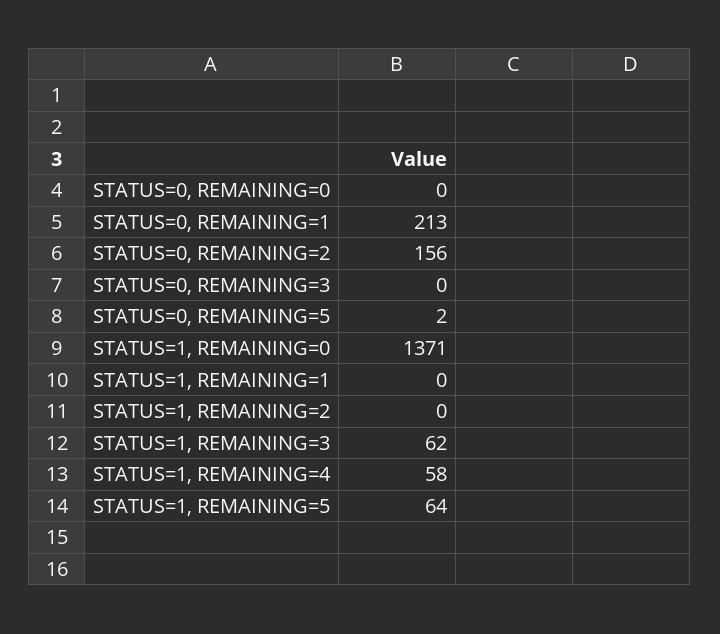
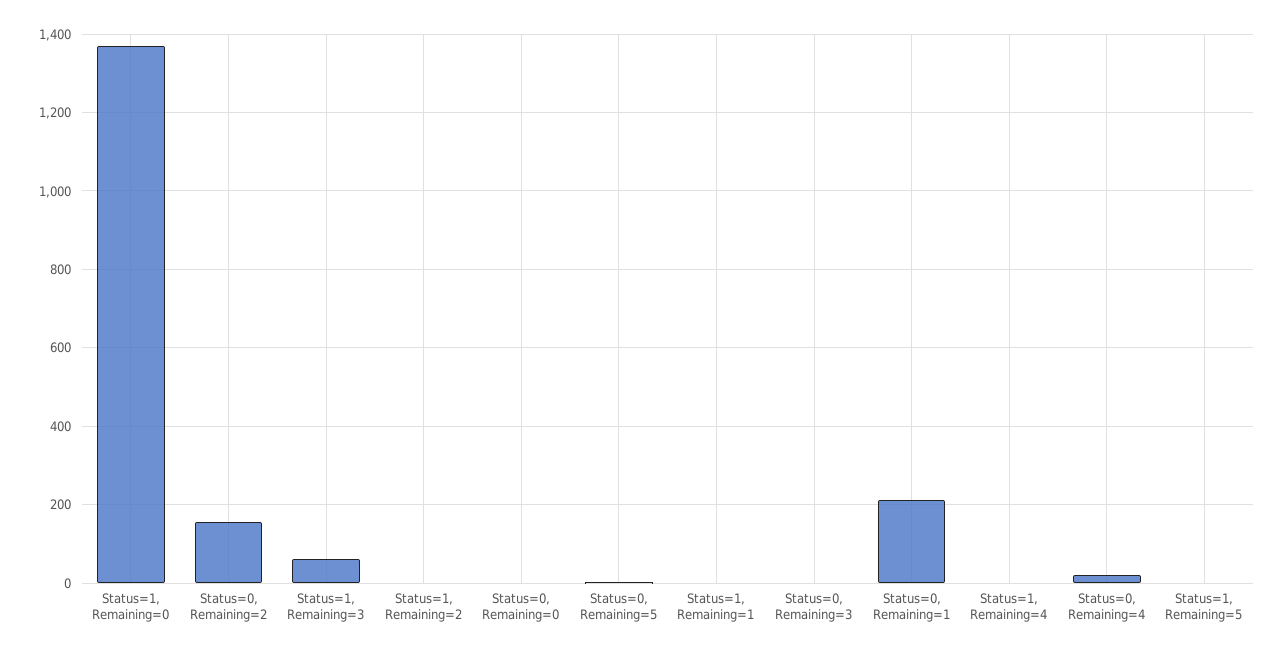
  {
    "STATUS=0, REMAINING=0": 0,
    "STATUS=0, REMAINING=1": 213,
    "STATUS=0, REMAINING=2": 156,
    "STATUS=0, REMAINING=3": 0,
    "STATUS=0, REMAINING=5": 2,
    "STATUS=1, REMAINING=0": 1371,
    "STATUS=1, REMAINING=1": 0,
    "STATUS=1, REMAINING=2": 0,
    "STATUS=1, REMAINING=3": 62,
-   "STATUS=1, REMAINING=4": 58,
+   "STATUS=1, REMAINING=4": 0,
-   "STATUS=1, REMAINING=5": 64
+   "STATUS=1, REMAINING=5": 0,
+   "Status=0, Remaining=4": 20
  }

